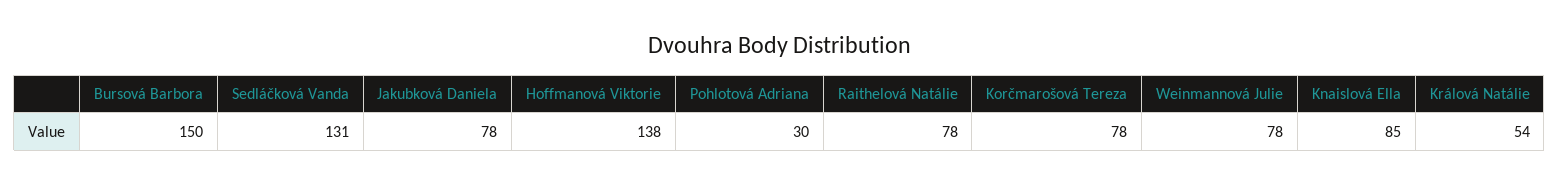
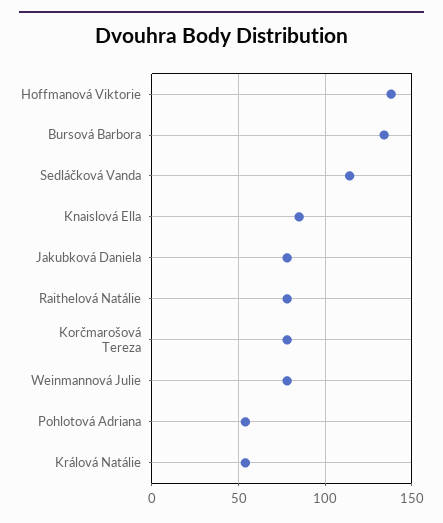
  {
-   "Bursová Barbora": 150,
+   "Bursová Barbora": 135,
-   "Sedláčková Vanda": 131,
+   "Sedláčková Vanda": 115,
    "Jakubková Daniela": 78,
    "Hoffmanová Viktorie": 138,
-   "Pohlotová Adriana": 30,
+   "Pohlotová Adriana": 55,
    "Raithelová Natálie": 78,
    "Korčmarošová Tereza": 78,
    "Weinmannová Julie": 78,
    "Knaislová Ella": 85,
    "Králová Natálie": 54
  }

